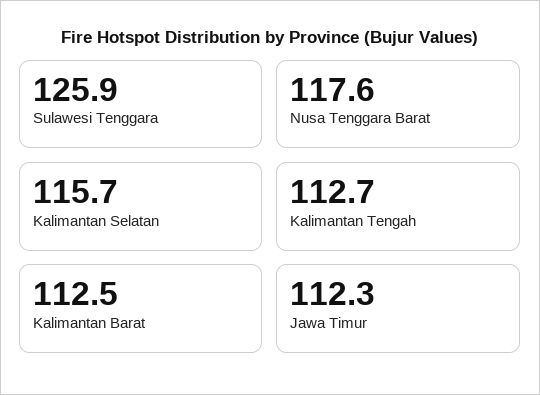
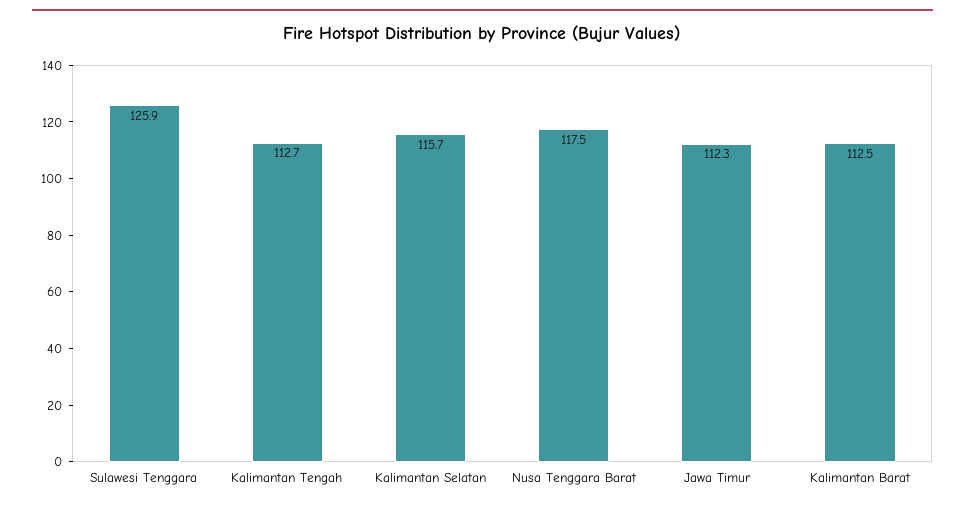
  {
    "Sulawesi Tenggara": 125.9,
-   "Nusa Tenggara Barat": 117.6,
+   "Nusa Tenggara Barat": 117.5,
    "Kalimantan Selatan": 115.7,
    "Kalimantan Tengah": 112.7,
    "Kalimantan Barat": 112.5,
    "Jawa Timur": 112.3
  }

